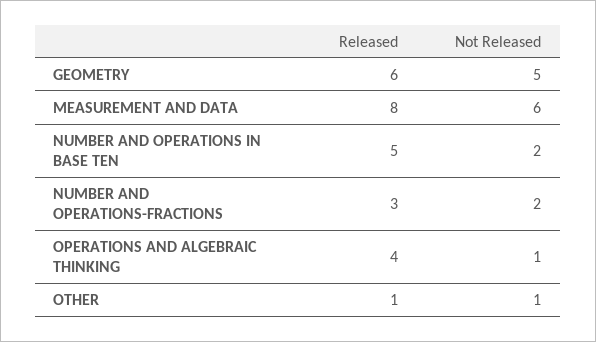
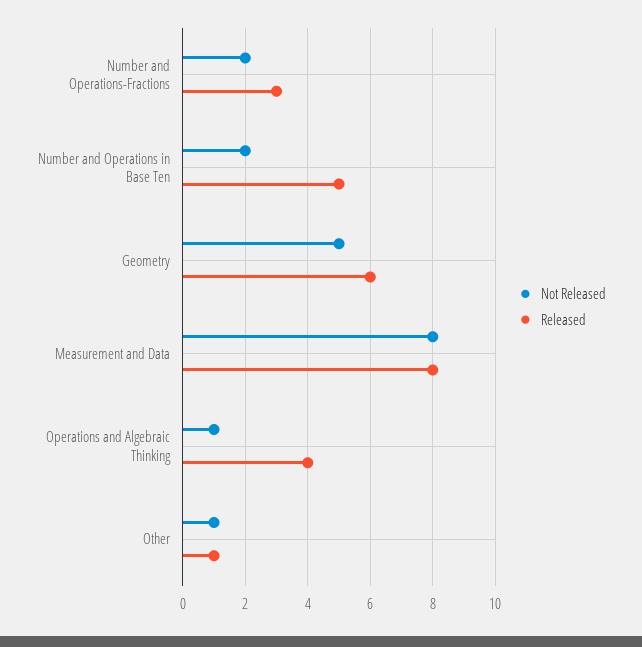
  {
    "Released": {
      "GEOMETRY": 6,
      "MEASUREMENT AND DATA": 8,
      "NUMBER AND OPERATIONS IN BASE TEN": 5,
      "NUMBER AND OPERATIONS-FRACTIONS": 3,
      "OPERATIONS AND ALGEBRAIC THINKING": 4,
      "OTHER": 1
    },
    "Not Released": {
      "GEOMETRY": 5,
-     "MEASUREMENT AND DATA": 6,
+     "MEASUREMENT AND DATA": 8,
      "NUMBER AND OPERATIONS IN BASE TEN": 2,
      "NUMBER AND OPERATIONS-FRACTIONS": 2,
      "OPERATIONS AND ALGEBRAIC THINKING": 1,
      "OTHER": 1
    }
  }

